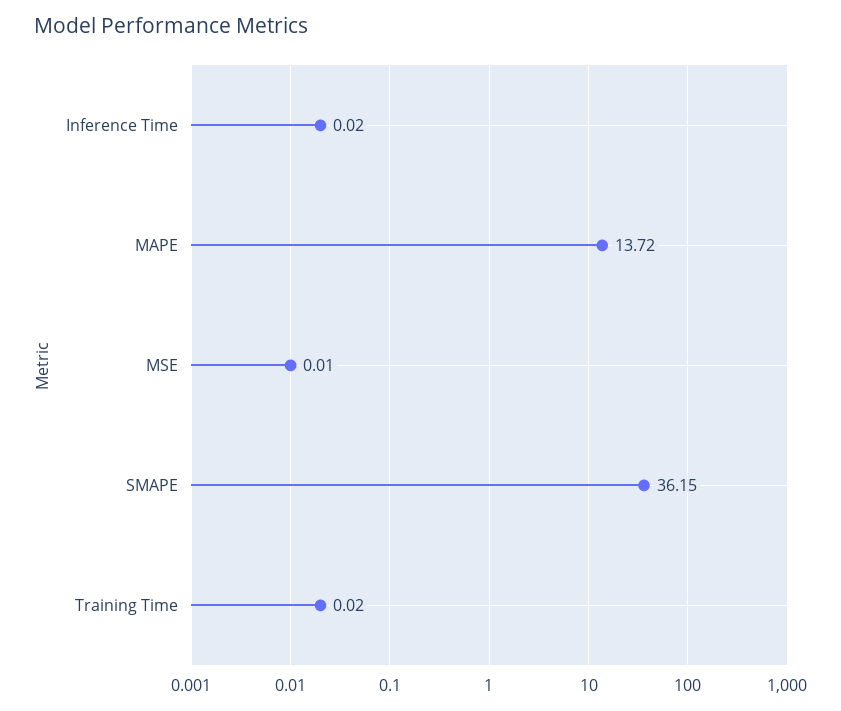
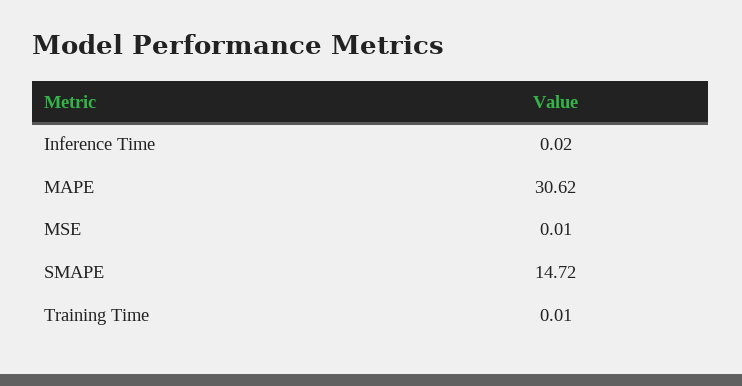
  {
    "Inference Time": 0.02,
-   "MAPE": 13.72,
+   "MAPE": 30.62,
    "MSE": 0.01,
-   "SMAPE": 36.15,
+   "SMAPE": 14.72,
-   "Training Time": 0.02
+   "Training Time": 0.01
  }

